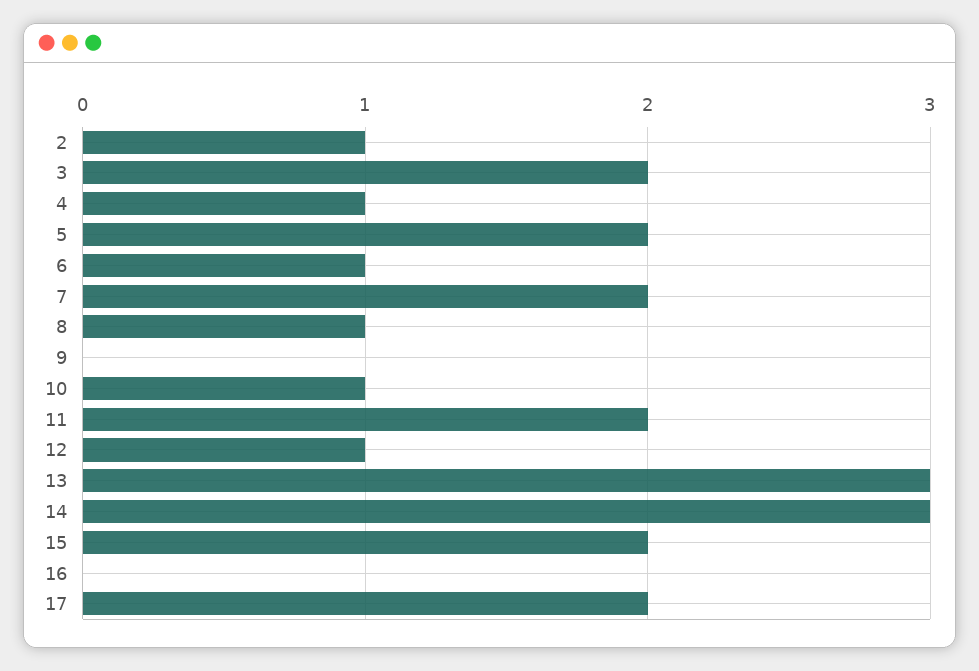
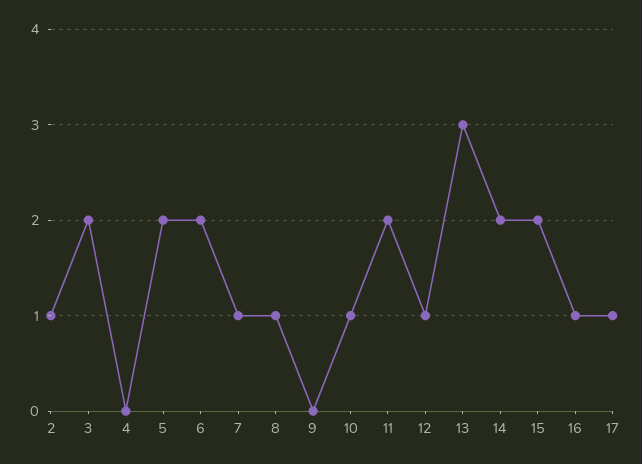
  {
    "2": 1,
    "3": 2,
-   "4": 1,
+   "4": 0,
    "5": 2,
-   "6": 1,
+   "6": 2,
-   "7": 2,
+   "7": 1,
    "8": 1,
    "9": 0,
    "10": 1,
    "11": 2,
    "12": 1,
    "13": 3,
-   "14": 3,
+   "14": 2,
    "15": 2,
-   "16": 0,
+   "16": 1,
-   "17": 2
+   "17": 1
  }

